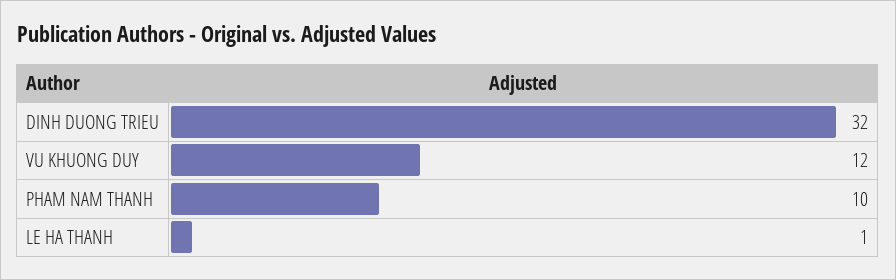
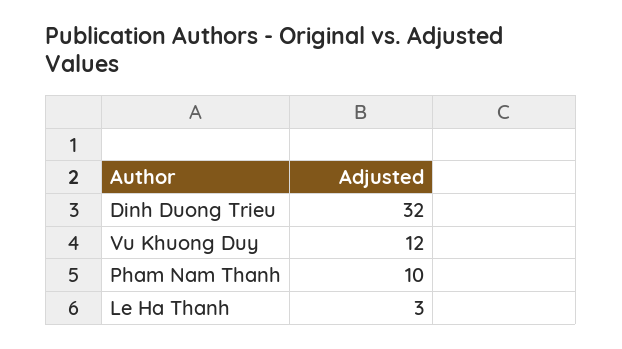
  {
    "DINH DUONG TRIEU": 32,
    "VU KHUONG DUY": 12,
    "PHAM NAM THANH": 10,
-   "LE HA THANH": 1
+   "LE HA THANH": 3
  }

